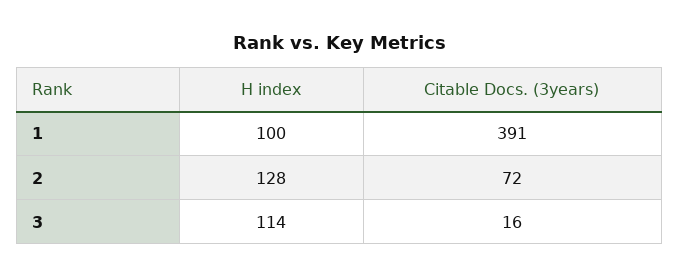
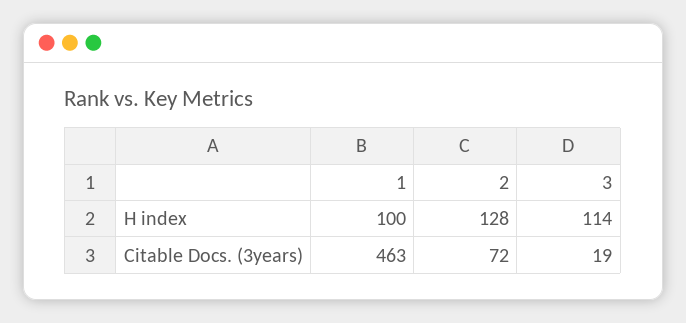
  {
    "H index": {
      "1": 100,
      "2": 128,
      "3": 114
    },
    "Citable Docs. (3years)": {
-     "1": 391,
+     "1": 463,
      "2": 72,
-     "3": 16
+     "3": 19
    }
  }

